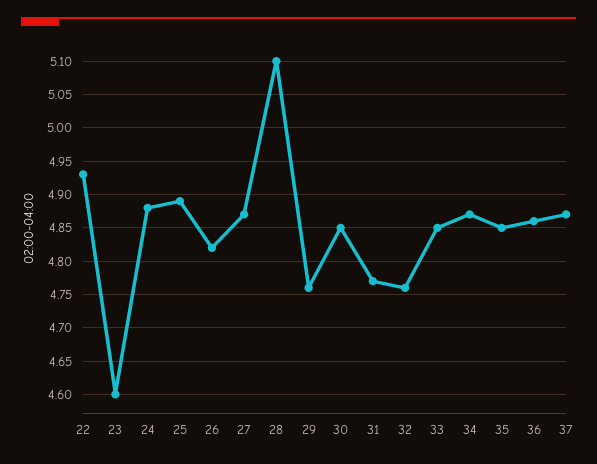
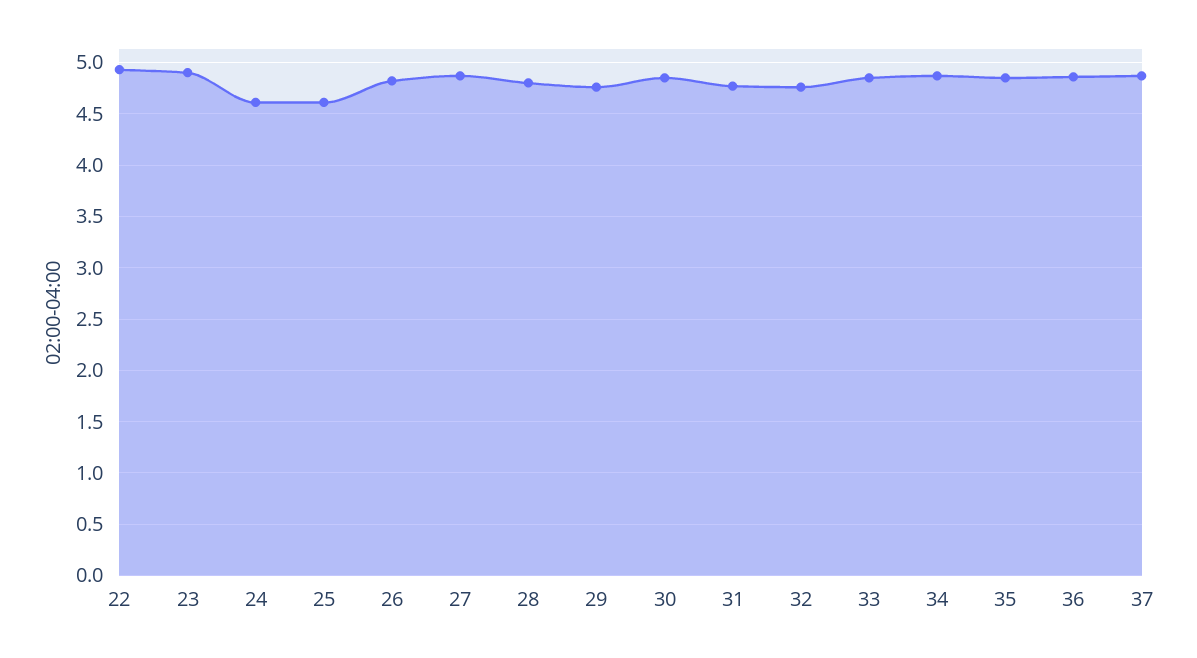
  {
    "22": 4.93,
-   "23": 4.6,
+   "23": 4.9,
-   "24": 4.88,
+   "24": 4.6,
-   "25": 4.89,
+   "25": 4.6,
    "26": 4.82,
    "27": 4.87,
-   "28": 5.1,
+   "28": 4.8,
    "29": 4.76,
    "30": 4.85,
    "31": 4.77,
    "32": 4.76,
    "33": 4.85,
    "34": 4.87,
    "35": 4.85,
    "36": 4.86,
    "37": 4.87
  }

